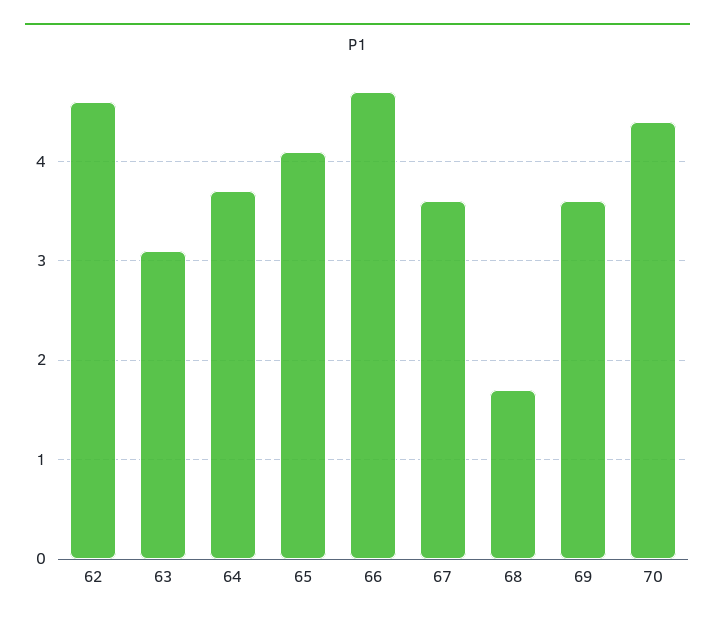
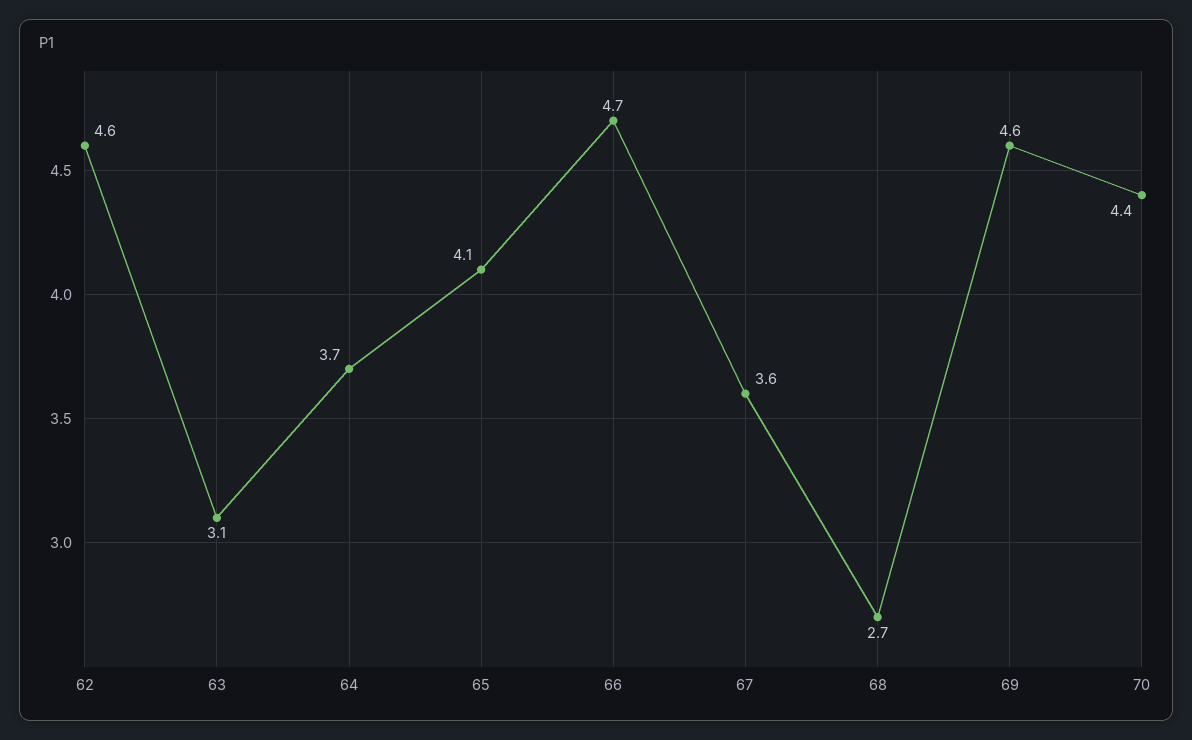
  {
    "62": 4.6,
    "63": 3.1,
    "64": 3.7,
    "65": 4.1,
    "66": 4.7,
    "67": 3.6,
-   "68": 1.7,
+   "68": 2.7,
-   "69": 3.6,
+   "69": 4.6,
    "70": 4.4
  }

